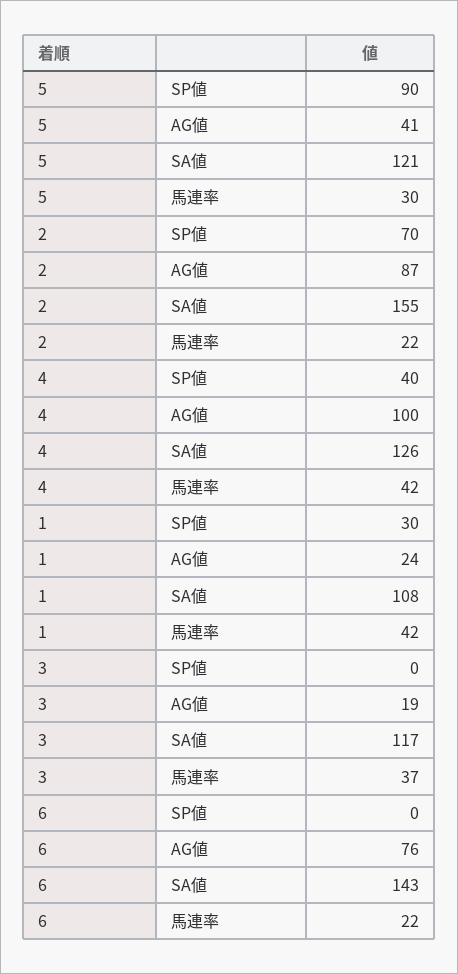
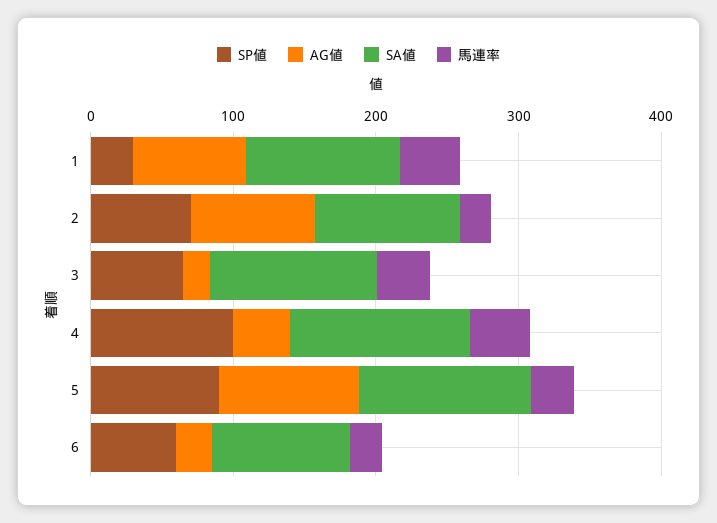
  {
    "SP値": {
      "5": 90,
      "2": 70,
-     "4": 40,
+     "4": 100,
      "1": 30,
-     "3": 0,
+     "3": 60,
-     "6": 0
+     "6": 60
    },
    "AG値": {
-     "5": 41,
+     "5": 100,
      "2": 87,
-     "4": 100,
+     "4": 40,
-     "1": 24,
+     "1": 80,
      "3": 19,
-     "6": 76
+     "6": 20
    },
    "SA値": {
      "5": 121,
-     "2": 155,
+     "2": 100,
      "4": 126,
      "1": 108,
      "3": 117,
-     "6": 143
+     "6": 100
    },
    "馬連率": {
      "5": 30,
      "2": 22,
      "4": 42,
      "1": 42,
      "3": 37,
      "6": 22
    }
  }

